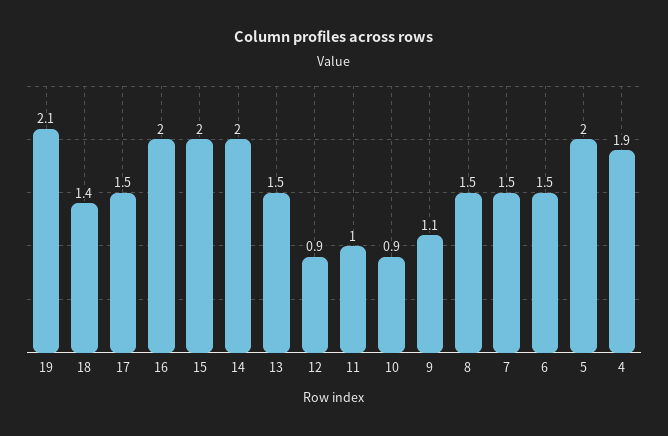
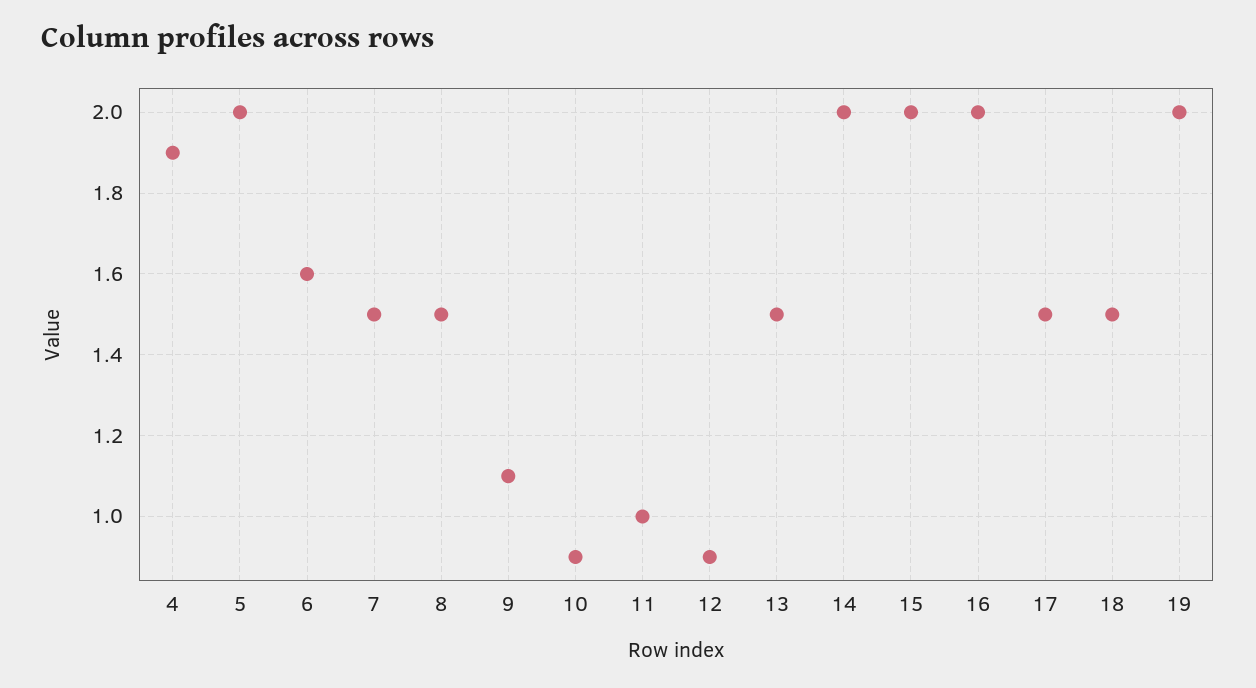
  {
-   "19": 2.1,
+   "19": 2,
-   "18": 1.4,
+   "18": 1.5,
    "17": 1.5,
    "16": 2,
    "15": 2,
    "14": 2,
    "13": 1.5,
    "12": 0.9,
    "11": 1,
    "10": 0.9,
    "9": 1.1,
    "8": 1.5,
    "7": 1.5,
-   "6": 1.5,
+   "6": 1.6,
    "5": 2,
    "4": 1.9
  }

